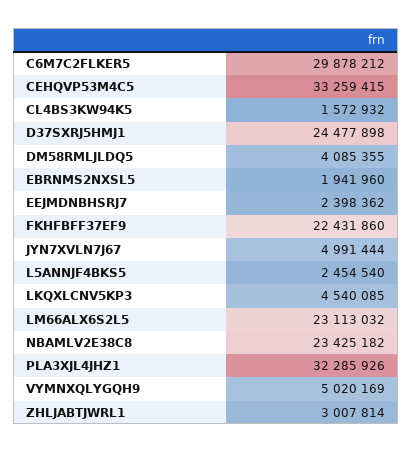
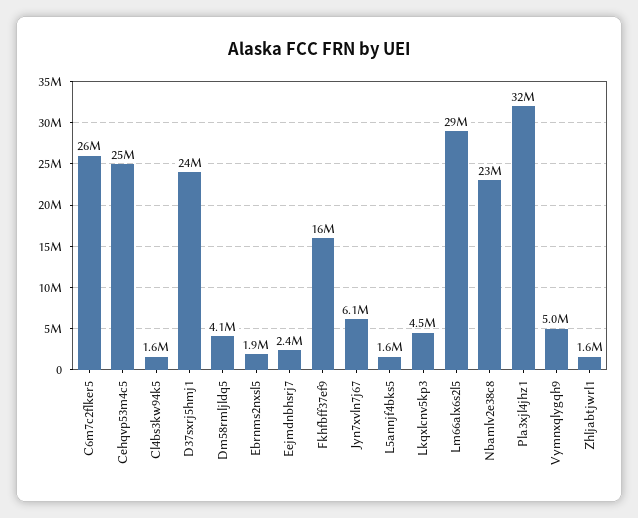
  {
-   "C6M7C2FLKER5": 29878212,
+   "C6M7C2FLKER5": 26000000,
-   "CEHQVP53M4C5": 33259415,
+   "CEHQVP53M4C5": 25000000,
    "CL4BS3KW94K5": 1572932,
    "D37SXRJ5HMJ1": 24477898,
    "DM58RMLJLDQ5": 4085355,
    "EBRNMS2NXSL5": 1941960,
    "EEJMDNBHSRJ7": 2398362,
-   "FKHFBFF37EF9": 22431860,
+   "FKHFBFF37EF9": 16000000,
-   "JYN7XVLN7J67": 4991444,
+   "JYN7XVLN7J67": 6100000,
-   "L5ANNJF4BKS5": 2454540,
+   "L5ANNJF4BKS5": 1600000,
    "LKQXLCNV5KP3": 4540085,
-   "LM66ALX6S2L5": 23113032,
+   "LM66ALX6S2L5": 29000000,
    "NBAMLV2E38C8": 23425182,
    "PLA3XJL4JHZ1": 32285926,
    "VYMNXQLYGQH9": 5020169,
-   "ZHLJABTJWRL1": 3007814
+   "ZHLJABTJWRL1": 1600000
  }

